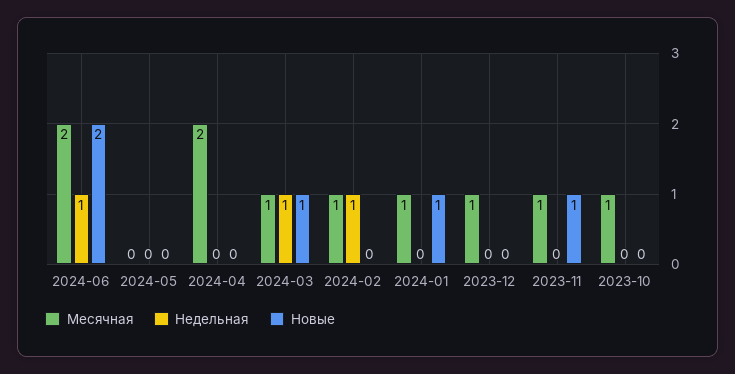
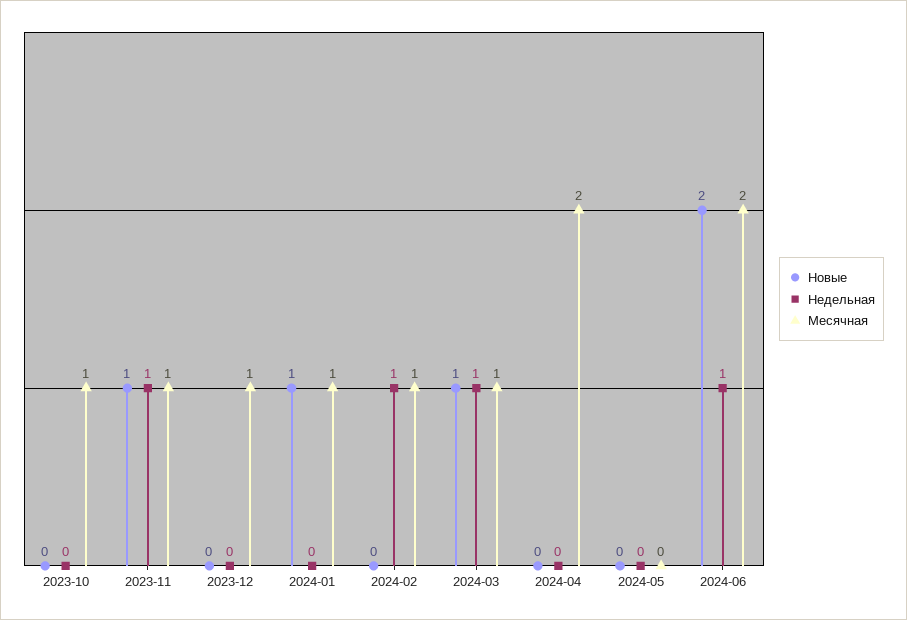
  {
    "Месячная": {
      "2024-06": 2,
      "2024-05": 0,
      "2024-04": 2,
      "2024-03": 1,
      "2024-02": 1,
      "2024-01": 1,
      "2023-12": 1,
      "2023-11": 1,
      "2023-10": 1
    },
    "Недельная": {
      "2024-06": 1,
      "2024-05": 0,
      "2024-04": 0,
      "2024-03": 1,
      "2024-02": 1,
      "2024-01": 0,
      "2023-12": 0,
-     "2023-11": 0,
+     "2023-11": 1,
      "2023-10": 0
    },
    "Новые": {
      "2024-06": 2,
      "2024-05": 0,
      "2024-04": 0,
      "2024-03": 1,
      "2024-02": 0,
      "2024-01": 1,
      "2023-12": 0,
      "2023-11": 1,
      "2023-10": 0
    }
  }

